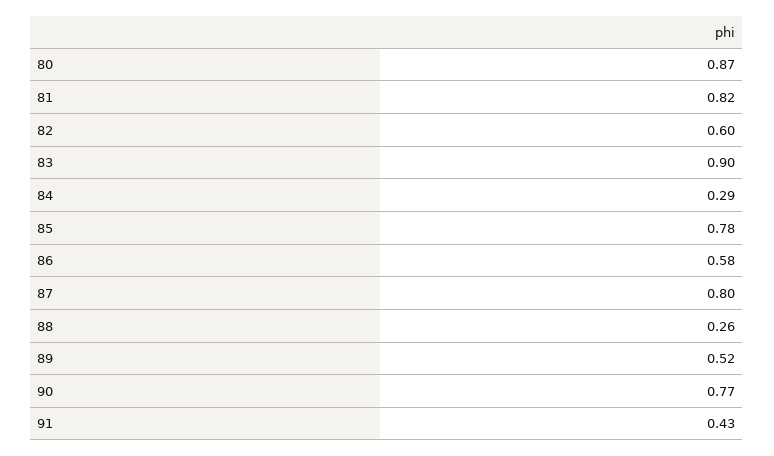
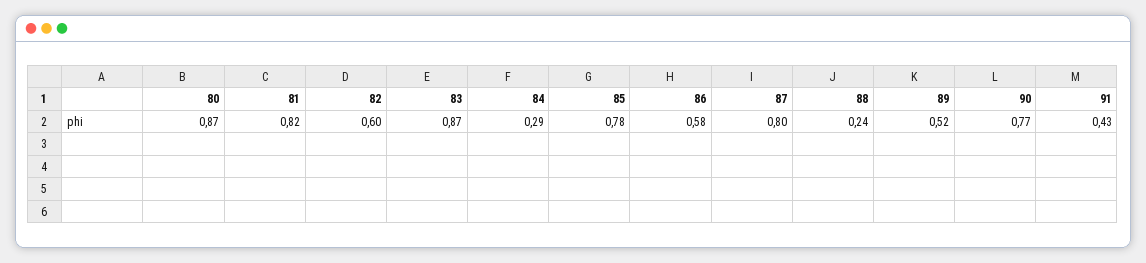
  {
    "80": 0.87,
    "81": 0.82,
    "82": 0.6,
-   "83": 0.9,
+   "83": 0.87,
    "84": 0.29,
    "85": 0.78,
    "86": 0.58,
    "87": 0.8,
-   "88": 0.26,
+   "88": 0.24,
    "89": 0.52,
    "90": 0.77,
    "91": 0.43
  }

